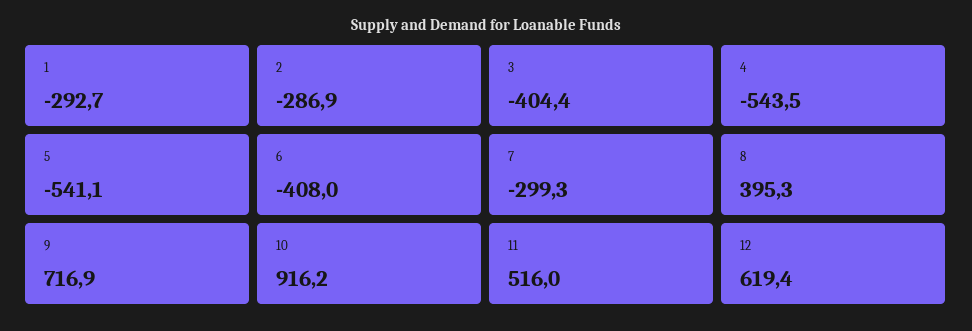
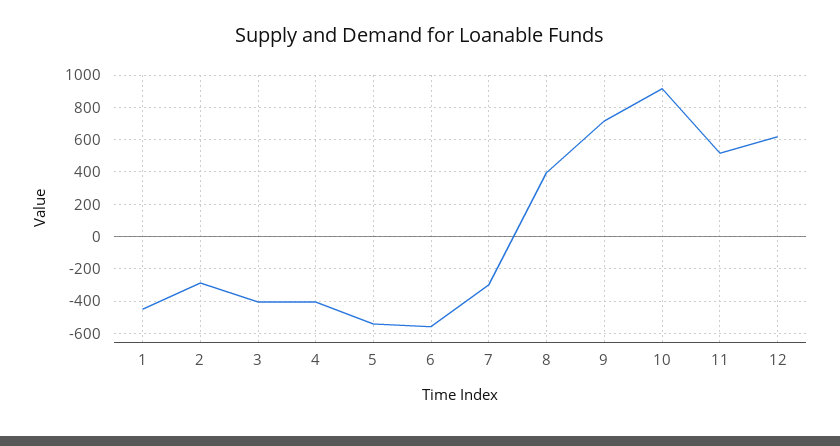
  {
-   "1": -292.7,
+   "1": -450,
    "2": -286.9,
    "3": -404.4,
-   "4": -543.5,
+   "4": -400,
    "5": -541.1,
-   "6": -408,
+   "6": -550,
    "7": -299.3,
    "8": 395.3,
    "9": 716.9,
    "10": 916.2,
    "11": 516,
    "12": 619.4
  }

